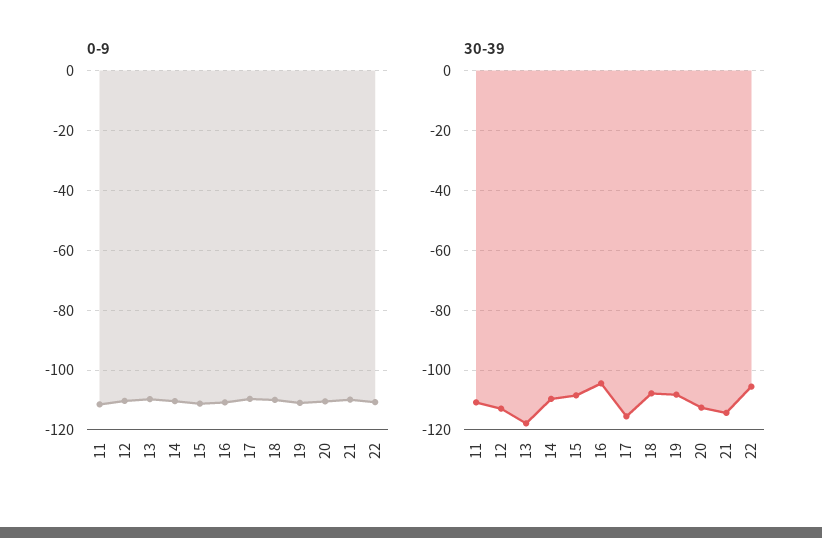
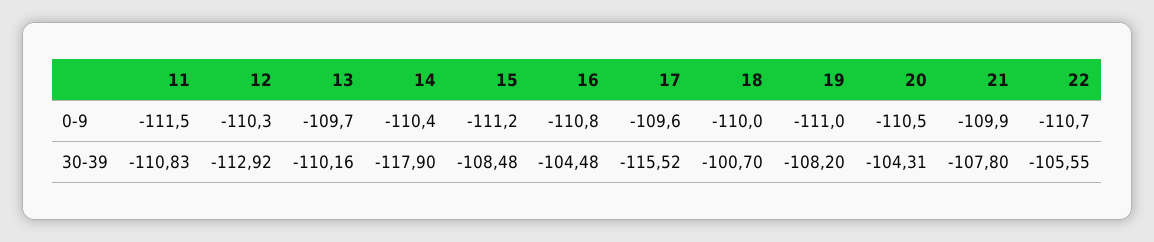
  {
    "0-9": {
      "11": -111.5,
      "12": -110.3,
      "13": -109.7,
      "14": -110.4,
      "15": -111.2,
      "16": -110.8,
      "17": -109.6,
      "18": -110,
      "19": -111,
      "20": -110.5,
      "21": -109.9,
      "22": -110.7
    },
    "30-39": {
      "11": -110.83,
      "12": -112.92,
-     "13": -117.5,
+     "13": -110.16,
-     "14": -110,
+     "14": -117.9,
      "15": -108.48,
      "16": -104.48,
      "17": -115.52,
-     "18": -107.5,
+     "18": -100.7,
      "19": -108.2,
-     "20": -112.5,
+     "20": -104.31,
-     "21": -115,
+     "21": -107.8,
      "22": -105.55
    }
  }

